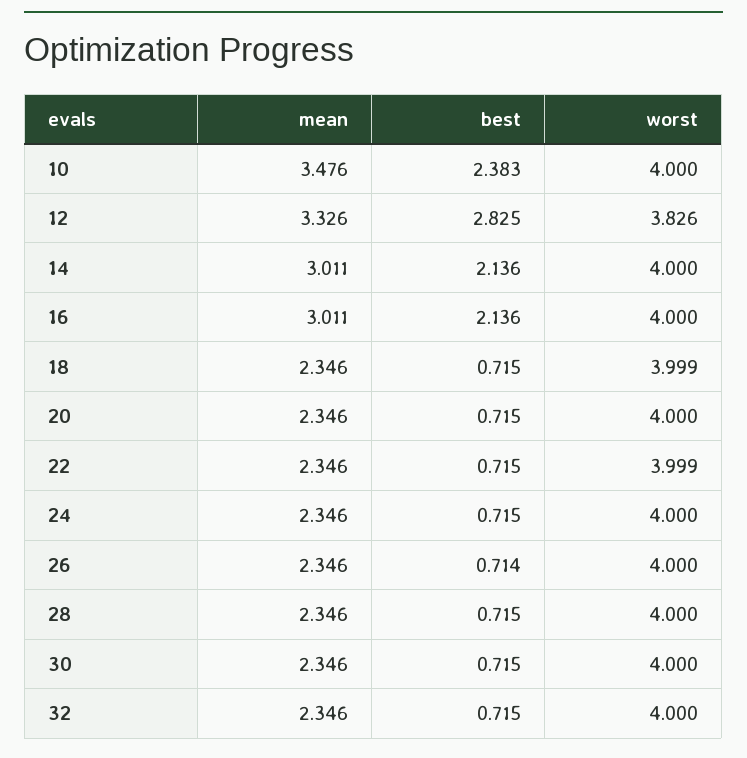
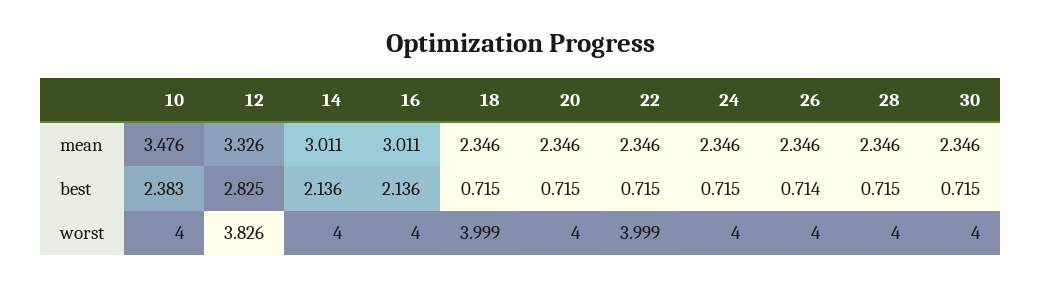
  {
    "mean": {
      "10": 3.476,
      "12": 3.326,
      "14": 3.011,
      "16": 3.011,
      "18": 2.346,
      "20": 2.346,
      "22": 2.346,
      "24": 2.346,
      "26": 2.346,
      "28": 2.346,
-     "30": 2.346,
+     "30": 2.346
-     "32": 2.346
    },
    "best": {
      "10": 2.383,
      "12": 2.825,
      "14": 2.136,
      "16": 2.136,
      "18": 0.715,
      "20": 0.715,
      "22": 0.715,
      "24": 0.715,
      "26": 0.714,
      "28": 0.715,
-     "30": 0.715,
+     "30": 0.715
-     "32": 0.715
    },
    "worst": {
      "10": 4,
      "12": 3.826,
      "14": 4,
      "16": 4,
      "18": 3.999,
      "20": 4,
      "22": 3.999,
      "24": 4,
      "26": 4,
      "28": 4,
-     "30": 4,
+     "30": 4
-     "32": 4
    }
  }

